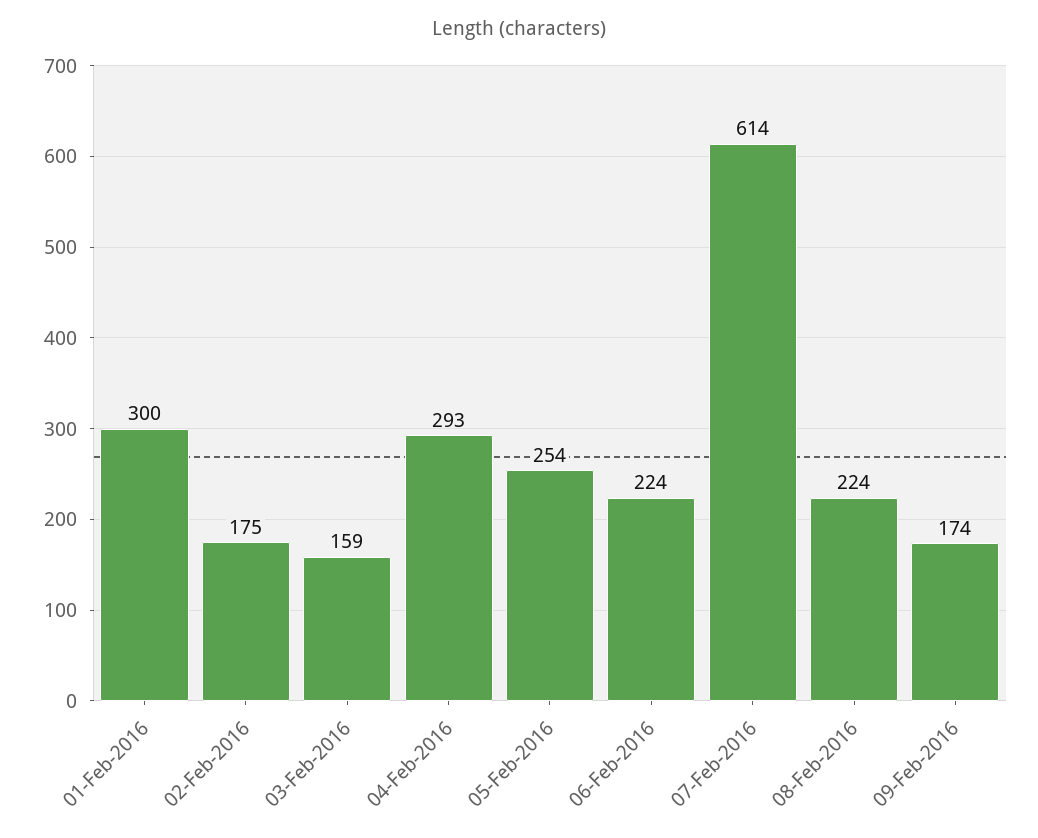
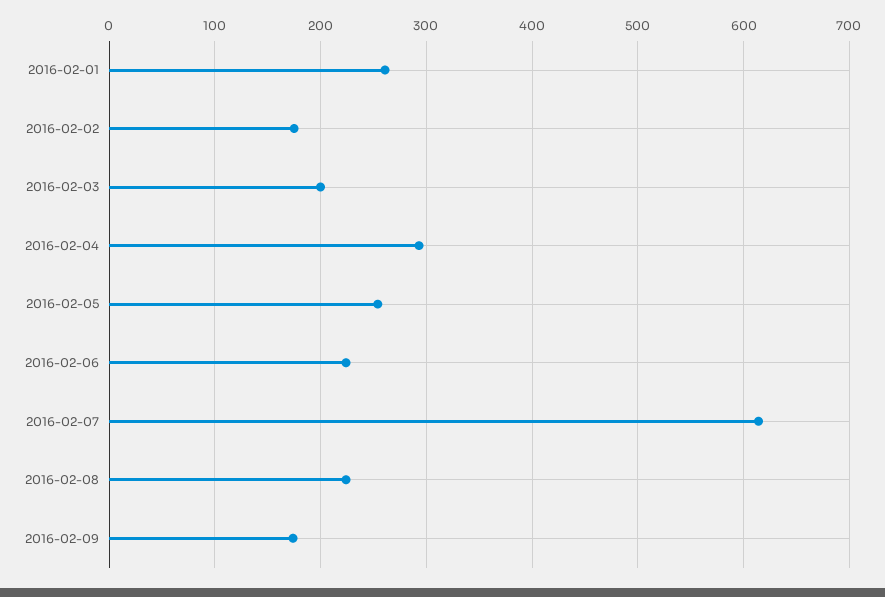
  {
-   "01-Feb-2016": 300,
+   "01-Feb-2016": 260,
    "02-Feb-2016": 175,
-   "03-Feb-2016": 159,
+   "03-Feb-2016": 200,
    "04-Feb-2016": 293,
    "05-Feb-2016": 254,
    "06-Feb-2016": 224,
    "07-Feb-2016": 614,
    "08-Feb-2016": 224,
    "09-Feb-2016": 174
  }

